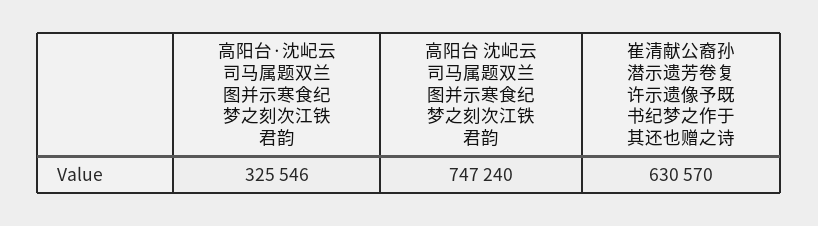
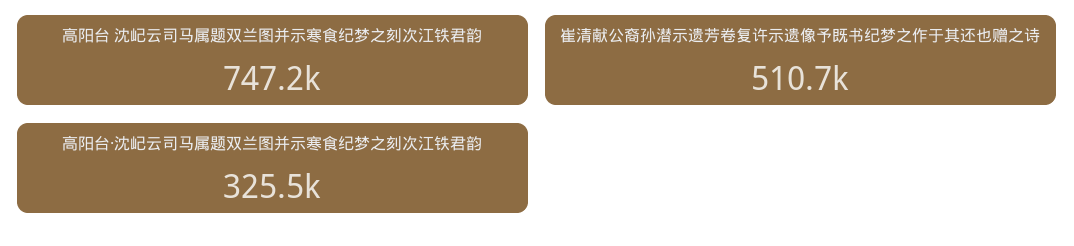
  {
    "高阳台·沈屺云司马属题双兰图并示寒食纪梦之刻次江铁君韵": 325546,
    "高阳台 沈屺云司马属题双兰图并示寒食纪梦之刻次江铁君韵": 747240,
-   "崔清献公裔孙潜示遗芳卷复许示遗像予既书纪梦之作于其还也赠之诗": 630570
+   "崔清献公裔孙潜示遗芳卷复许示遗像予既书纪梦之作于其还也赠之诗": 510700
  }

